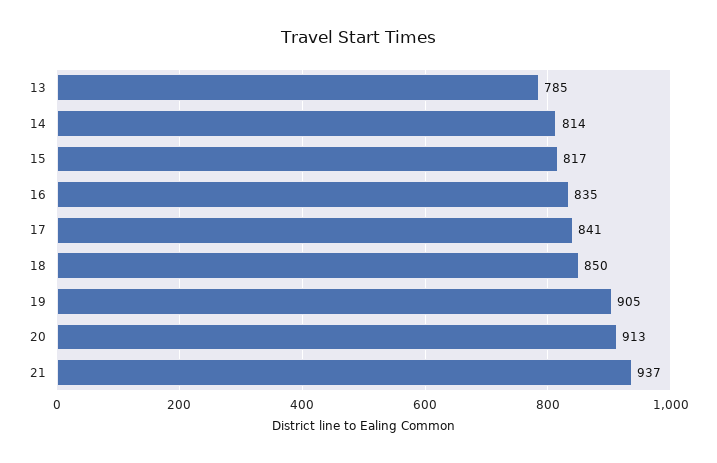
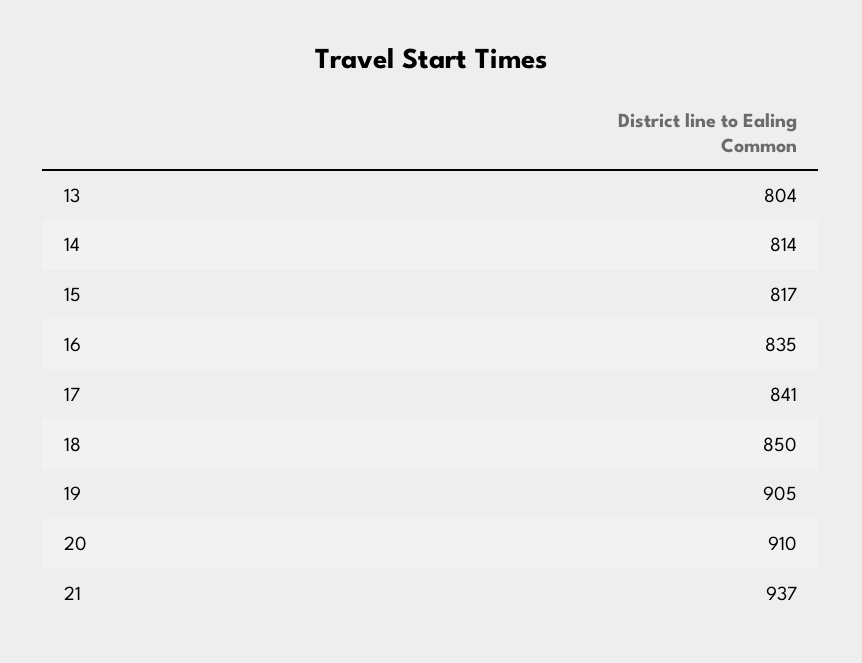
  {
-   "13": 785,
+   "13": 804,
    "14": 814,
    "15": 817,
    "16": 835,
    "17": 841,
    "18": 850,
    "19": 905,
-   "20": 913,
+   "20": 910,
    "21": 937
  }

